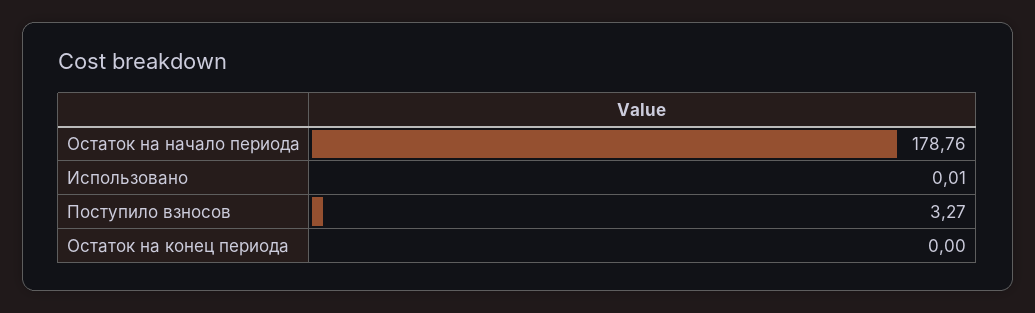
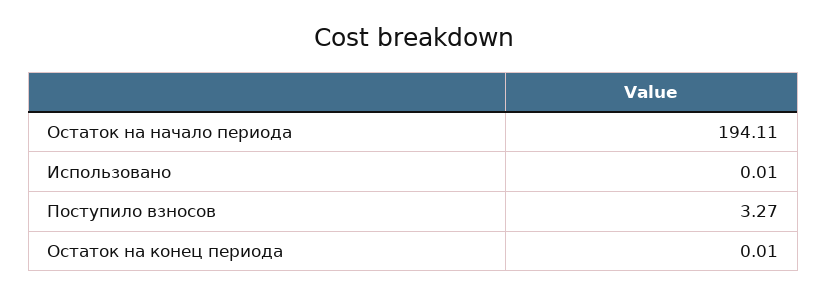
  {
-   "Остаток на начало периода": 178.76,
+   "Остаток на начало периода": 194.11,
    "Использовано": 0.01,
    "Поступило взносов": 3.27,
-   "Остаток на конец периода": 0
+   "Остаток на конец периода": 0.01
  }

